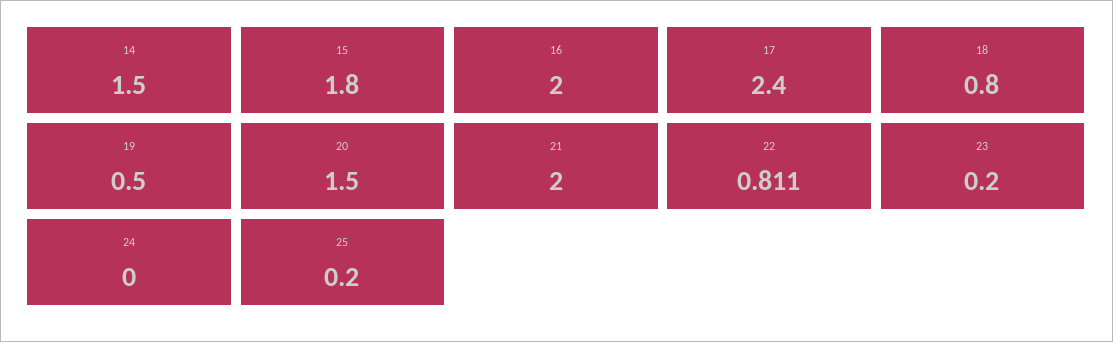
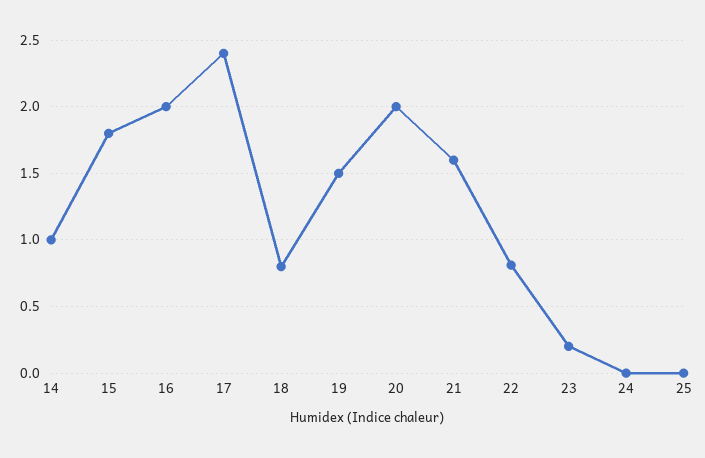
  {
-   "14": 1.5,
+   "14": 1,
    "15": 1.8,
    "16": 2,
    "17": 2.4,
    "18": 0.8,
-   "19": 0.5,
+   "19": 1.5,
-   "20": 1.5,
+   "20": 2,
-   "21": 2,
+   "21": 1.6,
    "22": 0.811,
    "23": 0.2,
    "24": 0,
-   "25": 0.2
+   "25": 0
  }

